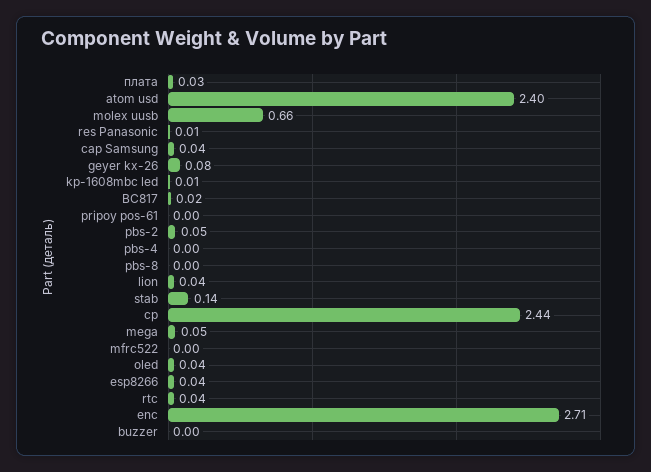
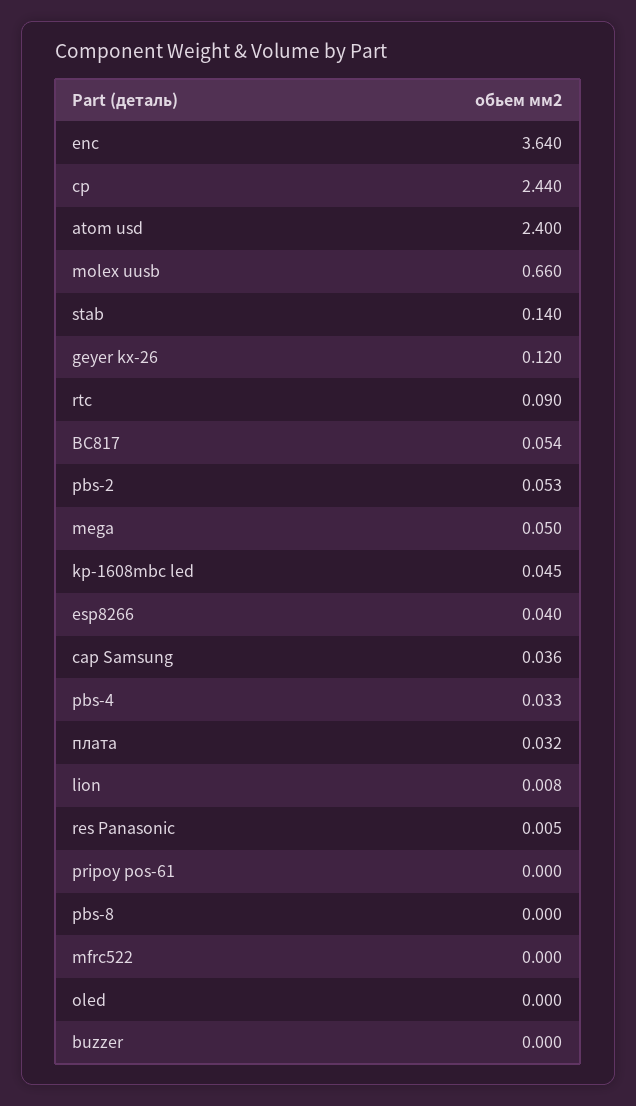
  {
    "плата": 0.032,
    "atom usd": 2.4,
    "molex uusb": 0.66,
    "res Panasonic": 0.005,
    "cap Samsung": 0.036,
-   "geyer kx-26": 0.08,
+   "geyer kx-26": 0.12,
-   "kp-1608mbc led": 0.01,
+   "kp-1608mbc led": 0.045,
-   "BC817": 0.02,
+   "BC817": 0.054,
    "pripoy pos-61": 0,
    "pbs-2": 0.053,
-   "pbs-4": 0,
+   "pbs-4": 0.033,
    "pbs-8": 0,
-   "lion": 0.04,
+   "lion": 0.008,
    "stab": 0.14,
    "cp": 2.44,
    "mega": 0.05,
    "mfrc522": 0,
-   "oled": 0.04,
+   "oled": 0,
    "esp8266": 0.04,
-   "rtc": 0.04,
+   "rtc": 0.09,
-   "enc": 2.71,
+   "enc": 3.64,
    "buzzer": 0
  }

